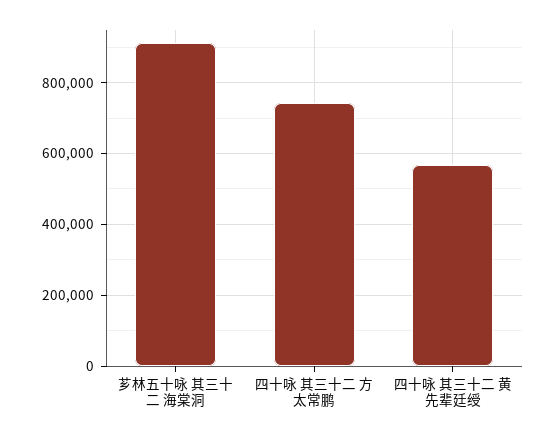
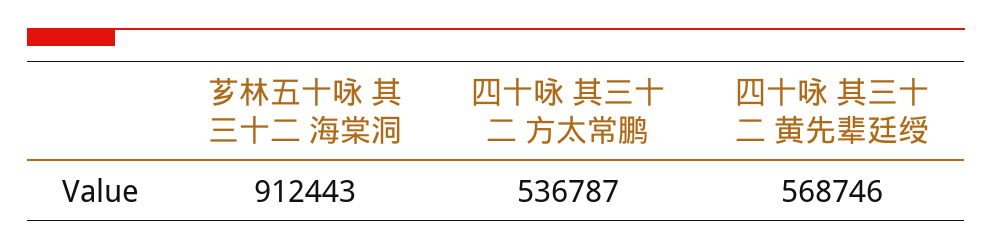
  {
    "芗林五十咏 其三十二 海棠洞": 912443,
-   "四十咏 其三十二 方太常鹏": 740000,
+   "四十咏 其三十二 方太常鹏": 536787,
    "四十咏 其三十二 黄先辈廷绶": 568746
  }

